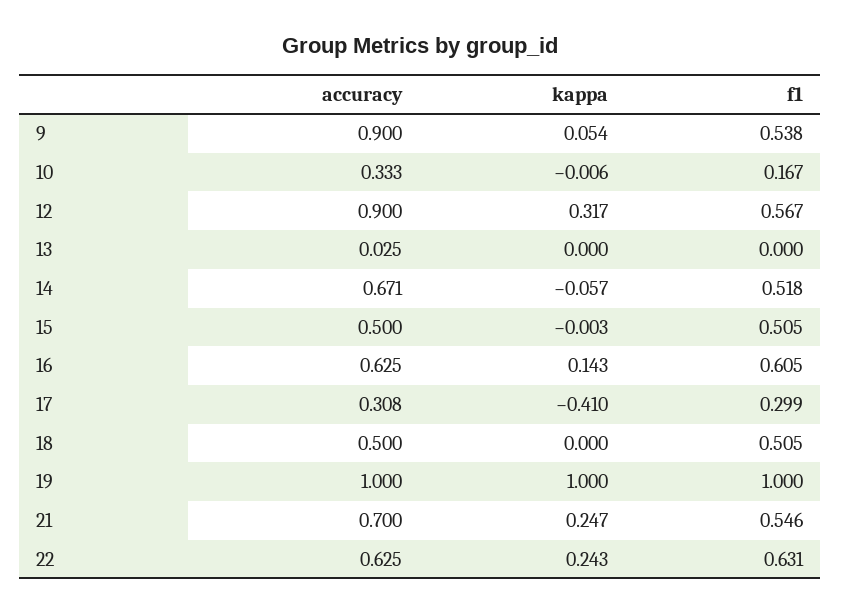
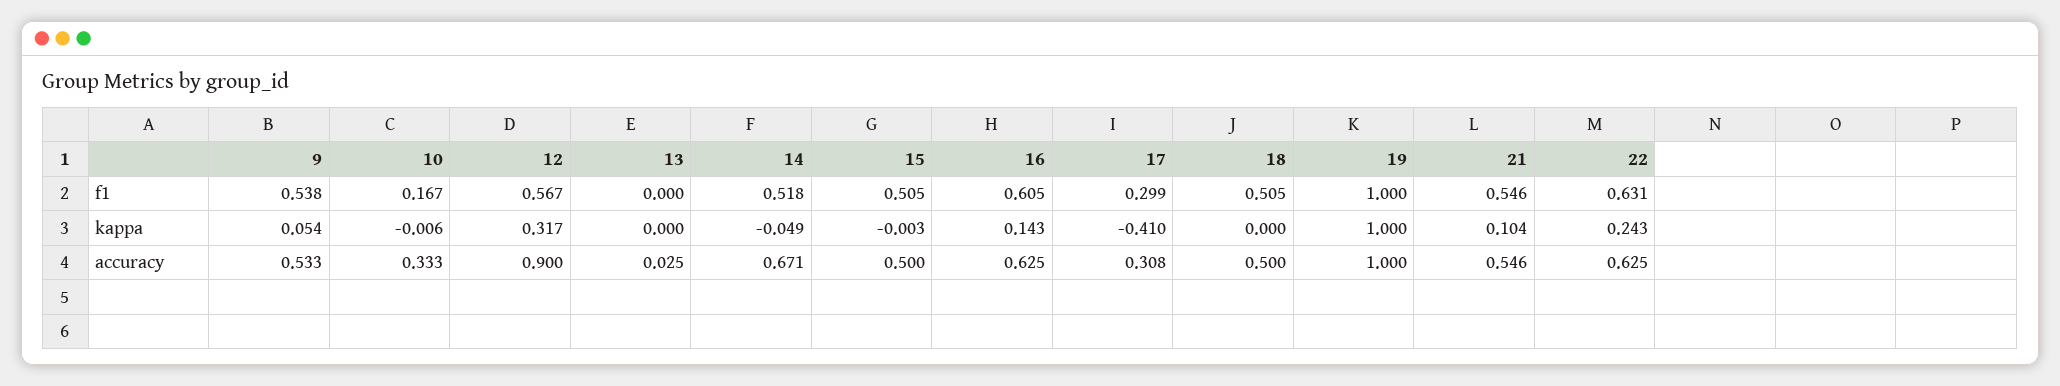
  {
    "accuracy": {
-     "9": 0.9,
+     "9": 0.533,
      "10": 0.333,
      "12": 0.9,
      "13": 0.025,
      "14": 0.671,
      "15": 0.5,
      "16": 0.625,
      "17": 0.308,
      "18": 0.5,
      "19": 1,
-     "21": 0.7,
+     "21": 0.546,
      "22": 0.625
    },
    "kappa": {
      "9": 0.054,
      "10": -0.006,
      "12": 0.317,
      "13": 0,
-     "14": -0.057,
+     "14": -0.049,
      "15": -0.003,
      "16": 0.143,
      "17": -0.41,
      "18": 0,
      "19": 1,
-     "21": 0.247,
+     "21": 0.104,
      "22": 0.243
    },
    "f1": {
      "9": 0.538,
      "10": 0.167,
      "12": 0.567,
      "13": 0,
      "14": 0.518,
      "15": 0.505,
      "16": 0.605,
      "17": 0.299,
      "18": 0.505,
      "19": 1,
      "21": 0.546,
      "22": 0.631
    }
  }

